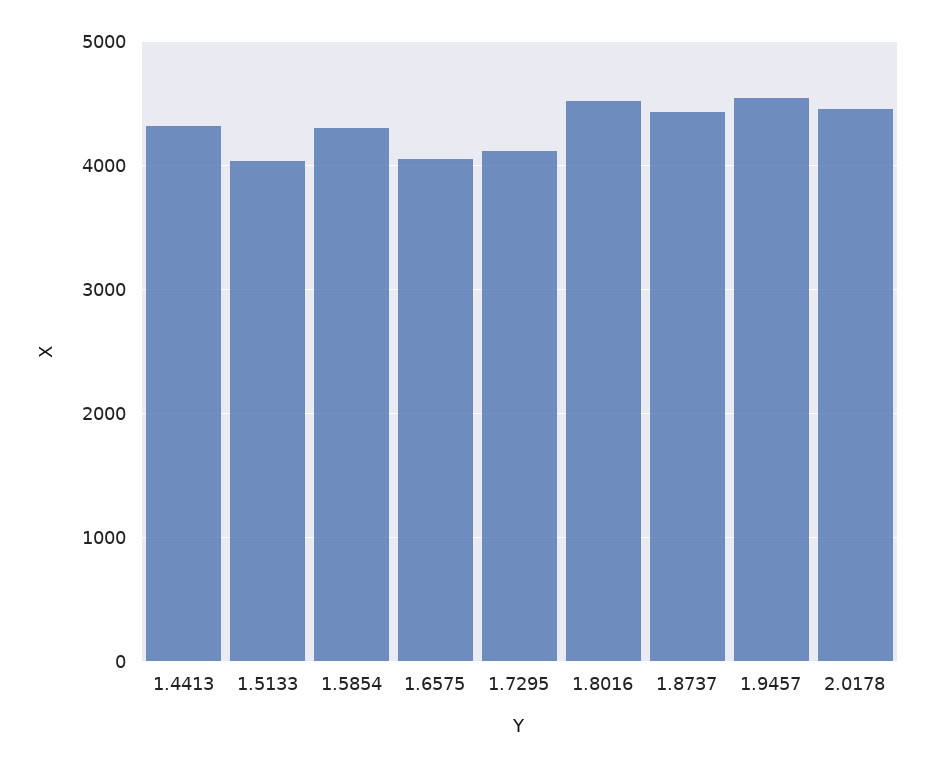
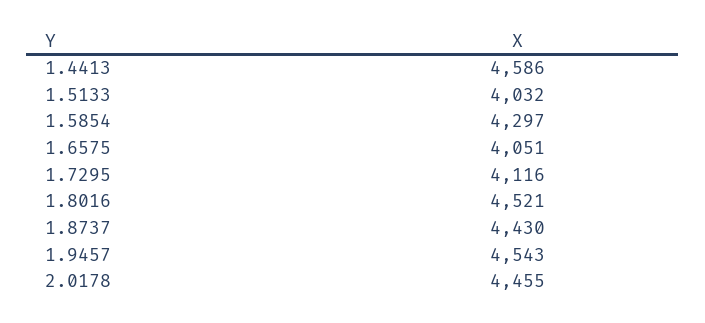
  {
-   "1.4413": 4300,
+   "1.4413": 4586,
    "1.5133": 4032,
    "1.5854": 4297,
    "1.6575": 4051,
    "1.7295": 4116,
    "1.8016": 4521,
    "1.8737": 4430,
    "1.9457": 4543,
    "2.0178": 4455
  }

